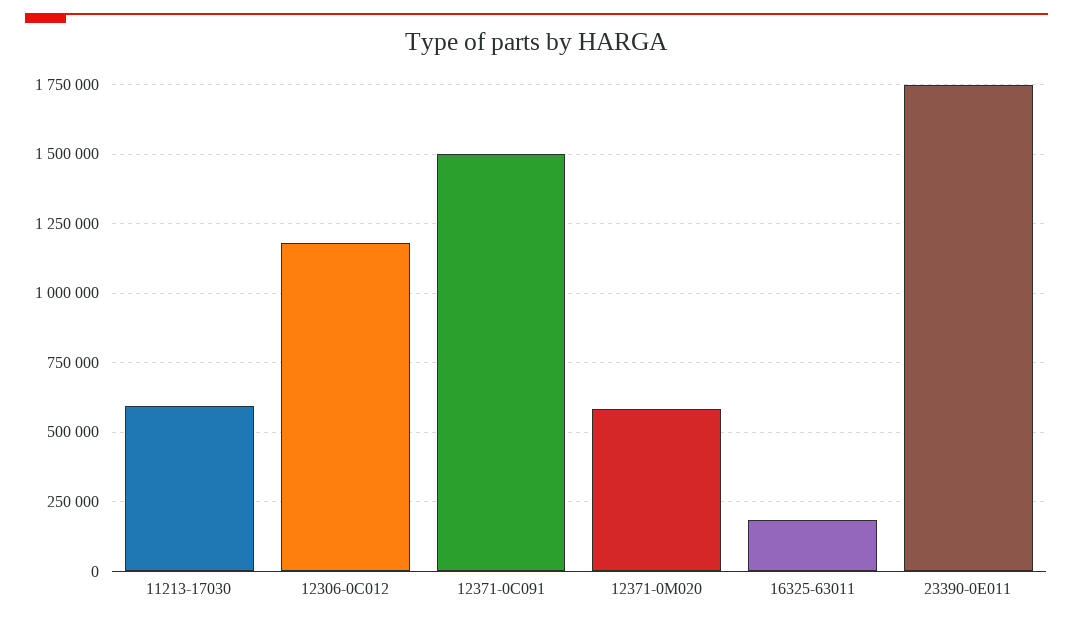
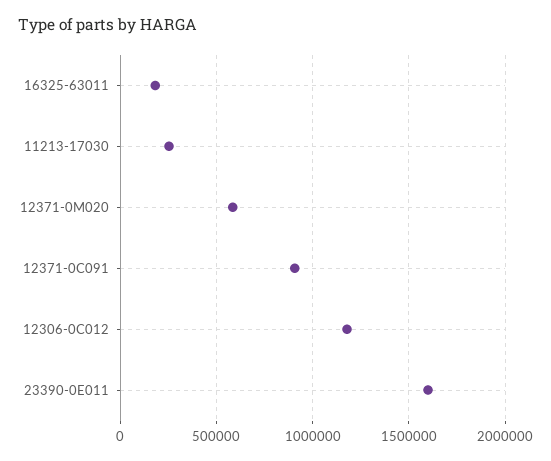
  {
-   "11213-17030": 600000,
+   "11213-17030": 250000,
    "12306-0C012": 1175000,
-   "12371-0C091": 1500000,
+   "12371-0C091": 900000,
    "12371-0M020": 575000,
    "16325-63011": 175000,
-   "23390-0E011": 1750000
+   "23390-0E011": 1600000
  }

